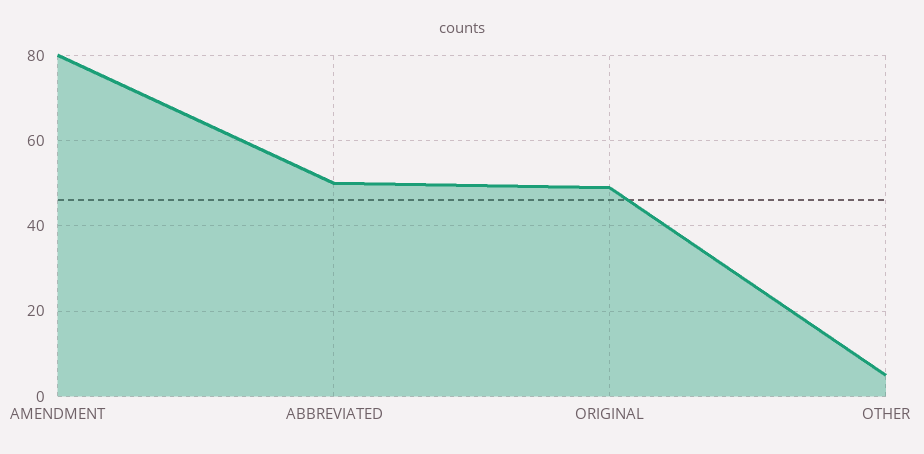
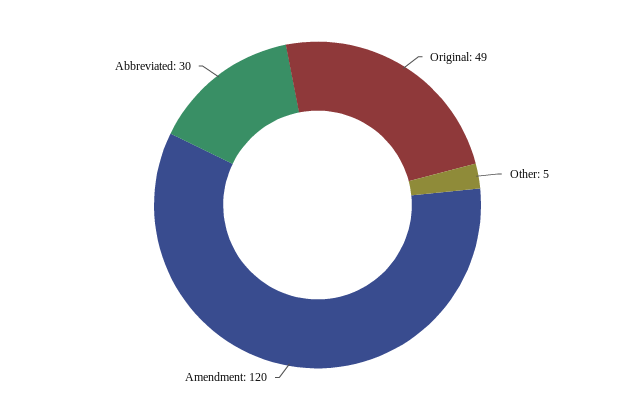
  {
-   "AMENDMENT": 80,
+   "AMENDMENT": 120,
-   "ABBREVIATED": 50,
+   "ABBREVIATED": 30,
    "ORIGINAL": 49,
    "OTHER": 5
  }

